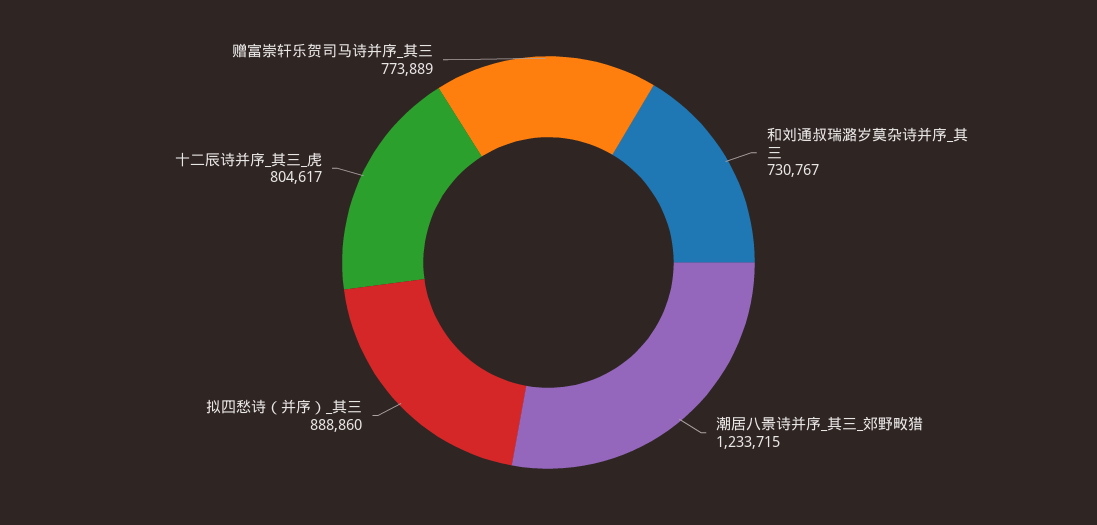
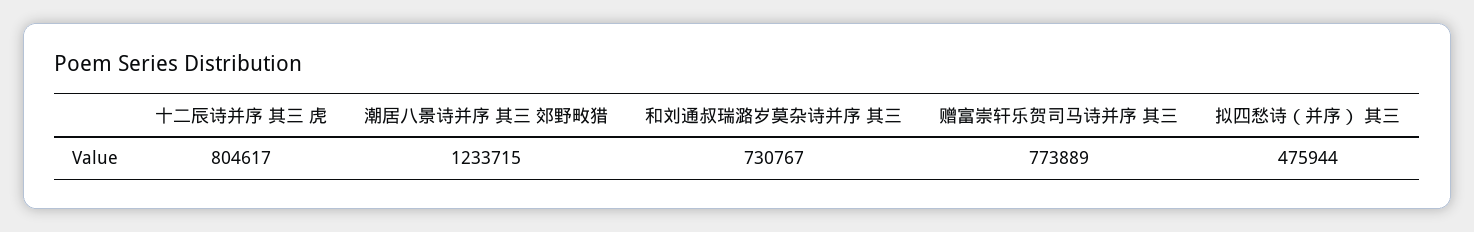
  {
    "和刘通叔瑞潞岁莫杂诗并序_其三": 730767,
    "潮居八景诗并序_其三_郊野畋猎": 1233715,
-   "拟四愁诗（并序）_其三": 888860,
+   "拟四愁诗（并序）_其三": 475944,
    "十二辰诗并序_其三_虎": 804617,
    "赠富崇轩乐贺司马诗并序_其三": 773889
  }

